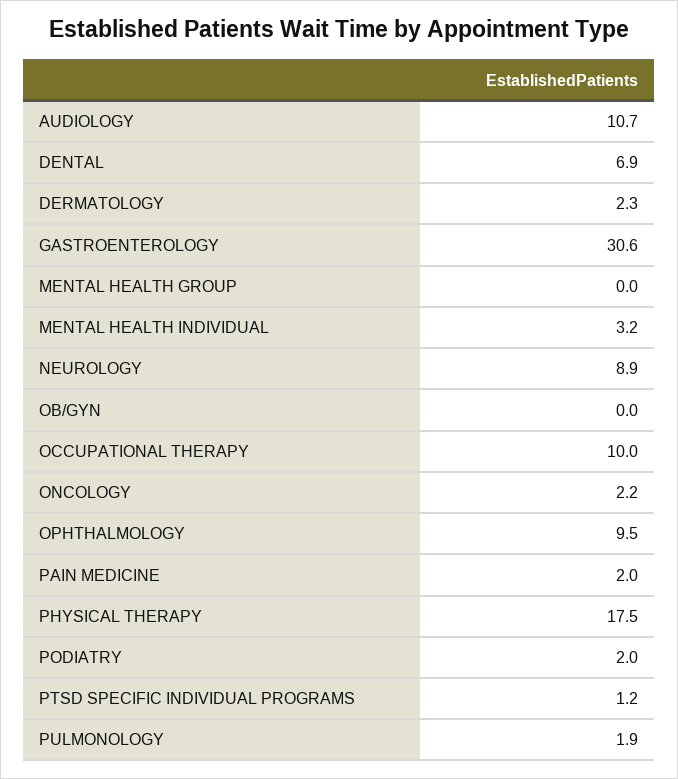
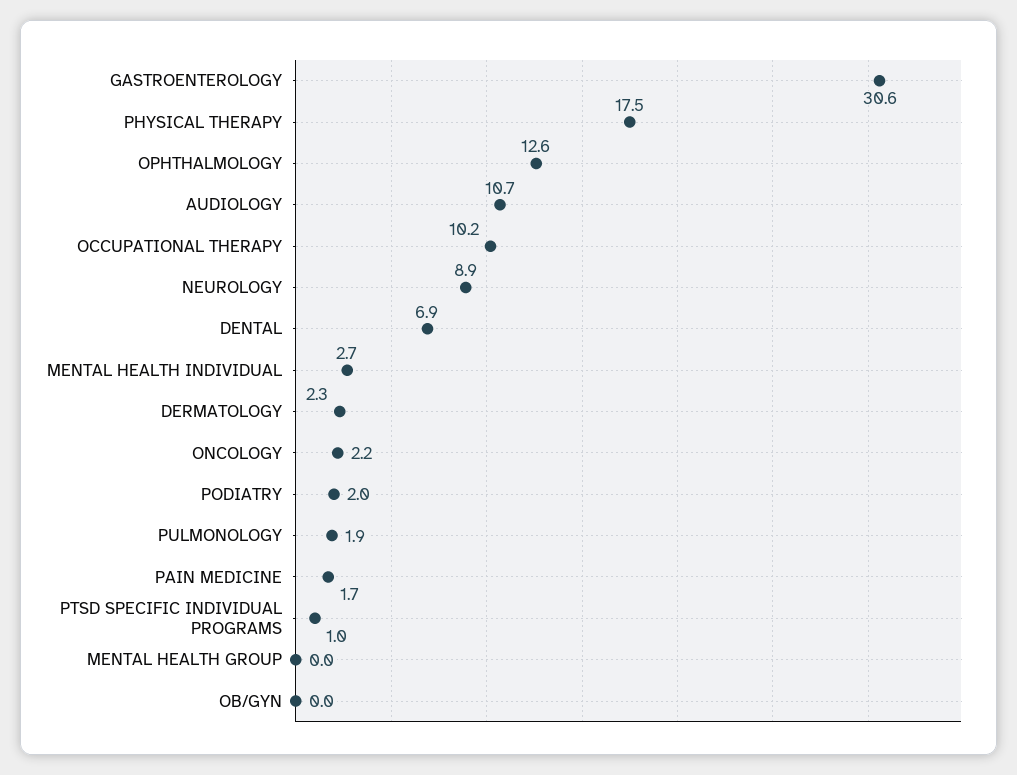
  {
    "AUDIOLOGY": 10.7,
    "DENTAL": 6.9,
    "DERMATOLOGY": 2.3,
    "GASTROENTEROLOGY": 30.6,
    "MENTAL HEALTH GROUP": 0,
-   "MENTAL HEALTH INDIVIDUAL": 3.2,
+   "MENTAL HEALTH INDIVIDUAL": 2.7,
    "NEUROLOGY": 8.9,
    "OB/GYN": 0,
-   "OCCUPATIONAL THERAPY": 10,
+   "OCCUPATIONAL THERAPY": 10.2,
    "ONCOLOGY": 2.2,
-   "OPHTHALMOLOGY": 9.5,
+   "OPHTHALMOLOGY": 12.6,
-   "PAIN MEDICINE": 2,
+   "PAIN MEDICINE": 1.7,
    "PHYSICAL THERAPY": 17.5,
    "PODIATRY": 2,
-   "PTSD SPECIFIC INDIVIDUAL PROGRAMS": 1.2,
+   "PTSD SPECIFIC INDIVIDUAL PROGRAMS": 1,
    "PULMONOLOGY": 1.9
  }

